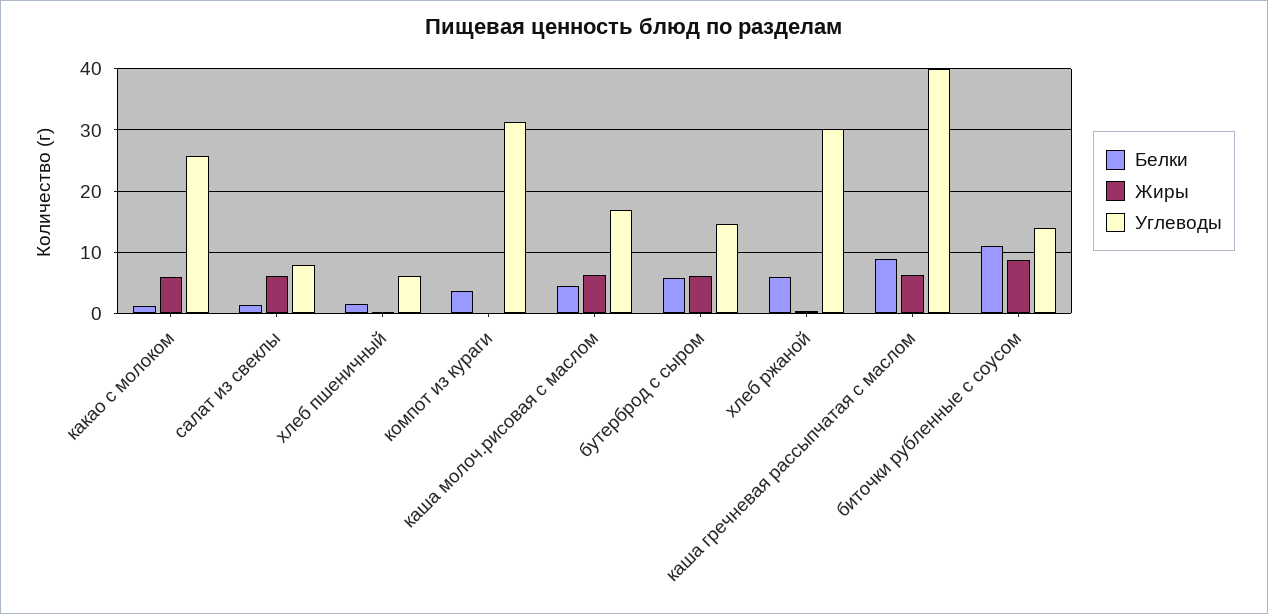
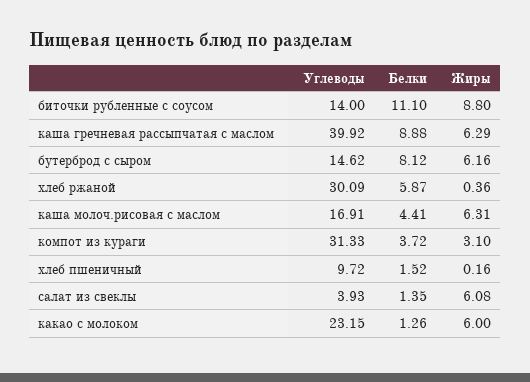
  {
    "Белки": {
      "какао с молоком": 1.26,
      "салат из свеклы": 1.35,
      "хлеб пшеничный": 1.52,
      "компот из кураги": 3.72,
      "каша молоч.рисовая с маслом": 4.41,
-     "бутерброд с сыром": 6,
+     "бутерброд с сыром": 8.12,
      "хлеб ржаной": 5.87,
      "каша гречневая рассыпчатая с маслом": 8.88,
      "биточки рубленные с соусом": 11.1
    },
    "Жиры": {
      "какао с молоком": 6,
      "салат из свеклы": 6.08,
      "хлеб пшеничный": 0.16,
-     "компот из кураги": 0,
+     "компот из кураги": 3.1,
      "каша молоч.рисовая с маслом": 6.31,
      "бутерброд с сыром": 6.16,
      "хлеб ржаной": 0.36,
      "каша гречневая рассыпчатая с маслом": 6.29,
      "биточки рубленные с соусом": 8.8
    },
    "Углеводы": {
-     "какао с молоком": 26,
+     "какао с молоком": 23.15,
-     "салат из свеклы": 8,
+     "салат из свеклы": 3.93,
-     "хлеб пшеничный": 6,
+     "хлеб пшеничный": 9.72,
      "компот из кураги": 31.33,
      "каша молоч.рисовая с маслом": 16.91,
      "бутерброд с сыром": 14.62,
      "хлеб ржаной": 30.09,
      "каша гречневая рассыпчатая с маслом": 39.92,
      "биточки рубленные с соусом": 14
    }
  }

